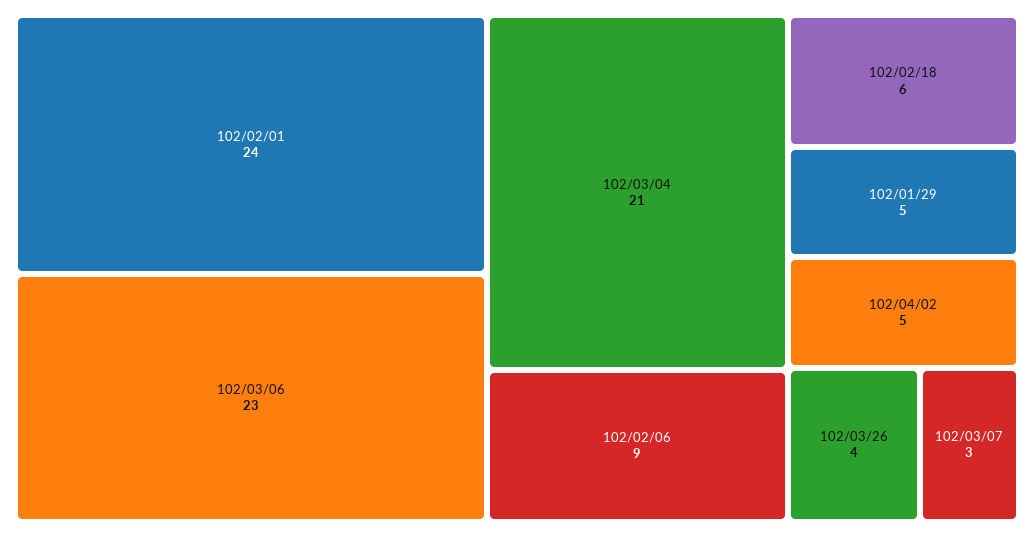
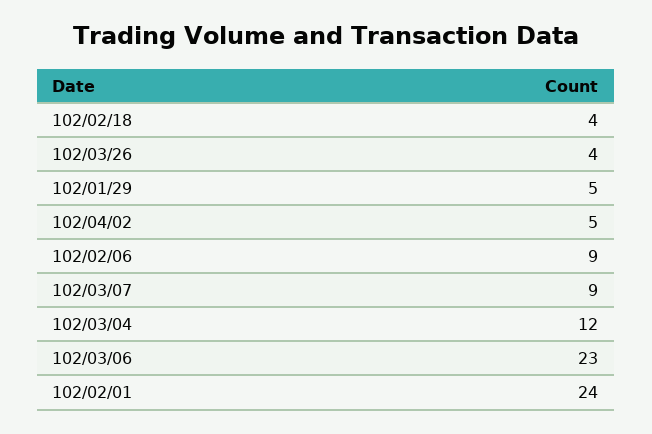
  {
    "102/02/01": 24,
    "102/03/06": 23,
-   "102/03/04": 21,
+   "102/03/04": 12,
    "102/02/06": 9,
-   "102/02/18": 6,
+   "102/02/18": 4,
    "102/01/29": 5,
    "102/04/02": 5,
    "102/03/26": 4,
-   "102/03/07": 3
+   "102/03/07": 9
  }

